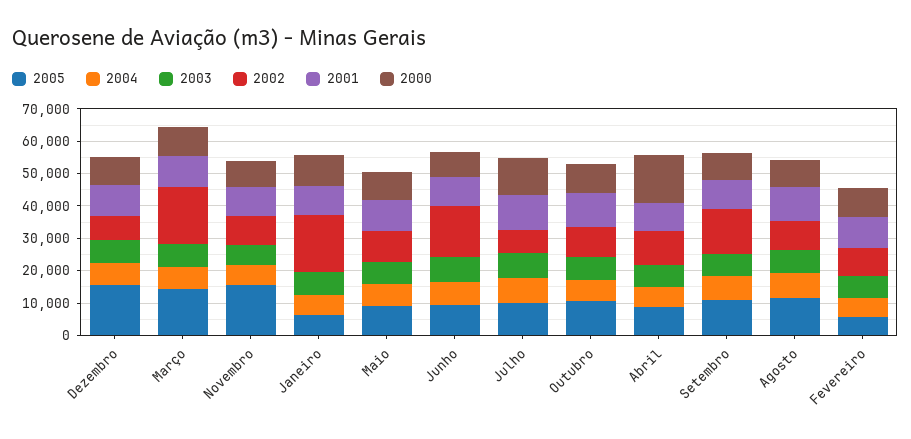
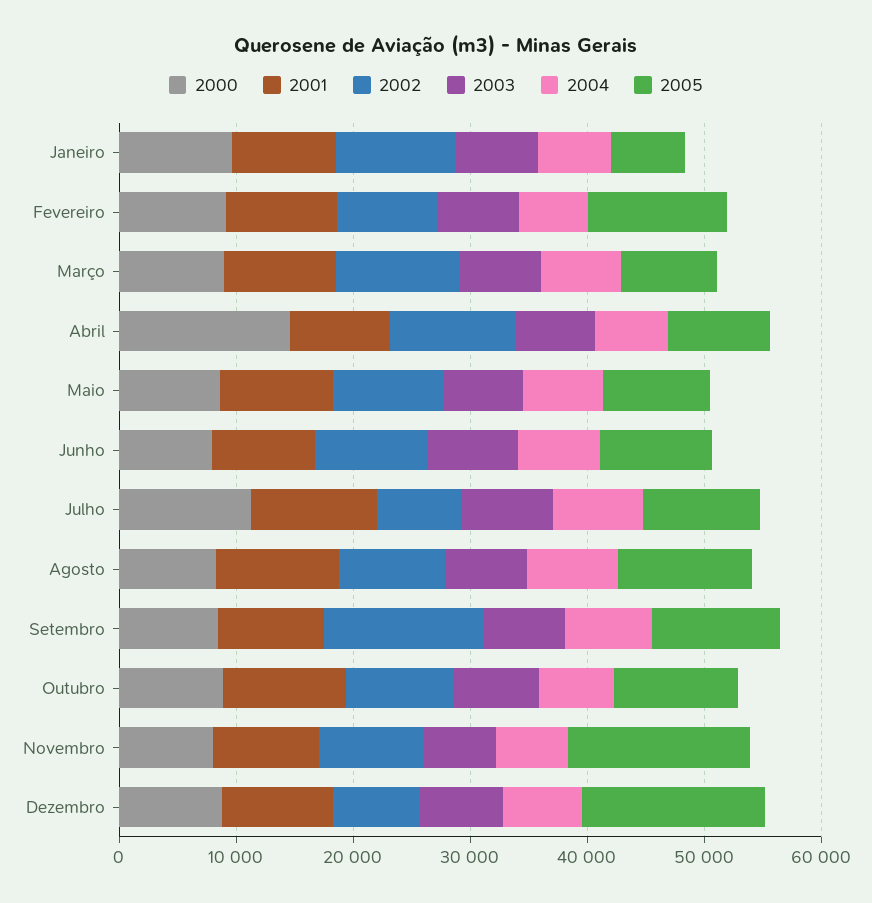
  {
    "2005": {
      "Dezembro": 16000,
-     "Março": 15000,
+     "Março": 8000,
      "Novembro": 16000,
      "Janeiro": 6000,
      "Maio": 10000,
      "Junho": 10000,
      "Julho": 10000,
      "Outubro": 10000,
      "Abril": 8000,
      "Setembro": 10000,
      "Agosto": 12000,
-     "Fevereiro": 5000
+     "Fevereiro": 12000
    },
    "2004": {
      "Dezembro": 6000,
      "Março": 6000,
      "Novembro": 6000,
      "Janeiro": 6000,
      "Maio": 6000,
      "Junho": 8000,
      "Julho": 8000,
      "Outubro": 6000,
      "Abril": 6000,
      "Setembro": 8000,
      "Agosto": 8000,
      "Fevereiro": 6000
    },
    "2003": {
      "Dezembro": 8000,
      "Março": 8000,
      "Novembro": 6000,
      "Janeiro": 8000,
      "Maio": 6000,
      "Junho": 8000,
      "Julho": 8000,
      "Outubro": 8000,
      "Abril": 6000,
      "Setembro": 6000,
      "Agosto": 6000,
      "Fevereiro": 6000
    },
    "2002": {
      "Dezembro": 8000,
-     "Março": 17500,
+     "Março": 10000,
      "Novembro": 8000,
-     "Janeiro": 17500,
+     "Janeiro": 10000,
      "Maio": 10000,
-     "Junho": 15000,
+     "Junho": 10000,
      "Julho": 8000,
      "Outubro": 10000,
      "Abril": 10000,
      "Setembro": 14000,
      "Agosto": 10000,
      "Fevereiro": 8000
    },
    "2001": {
      "Dezembro": 10000,
      "Março": 10000,
      "Novembro": 10000,
      "Janeiro": 8000,
      "Maio": 10000,
      "Junho": 8000,
      "Julho": 10000,
      "Outubro": 10000,
      "Abril": 8000,
      "Setembro": 10000,
      "Agosto": 10000,
      "Fevereiro": 10000
    },
    "2000": {
      "Dezembro": 8000,
      "Março": 8000,
      "Novembro": 8000,
      "Janeiro": 10000,
      "Maio": 8000,
      "Junho": 8000,
      "Julho": 12000,
      "Outubro": 8000,
      "Abril": 14000,
      "Setembro": 8000,
      "Agosto": 8000,
      "Fevereiro": 10000
    }
  }

